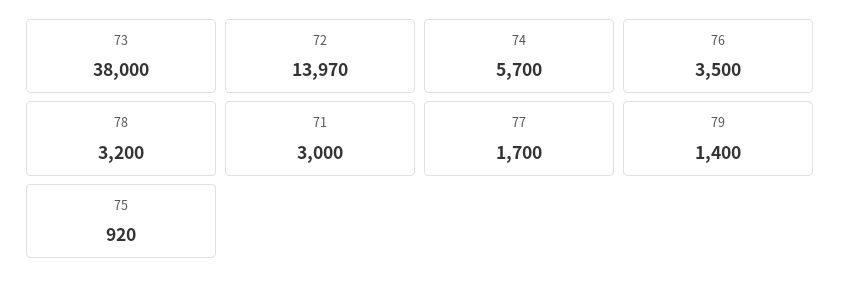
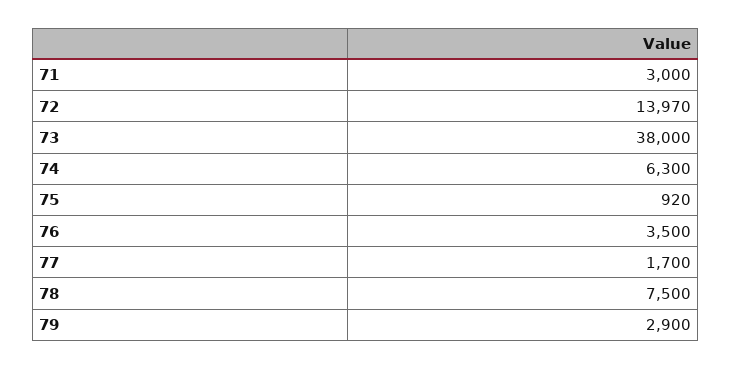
  {
    "73": 38000,
    "72": 13970,
-   "74": 5700,
+   "74": 6300,
    "76": 3500,
-   "78": 3200,
+   "78": 7500,
    "71": 3000,
    "77": 1700,
-   "79": 1400,
+   "79": 2900,
    "75": 920
  }

